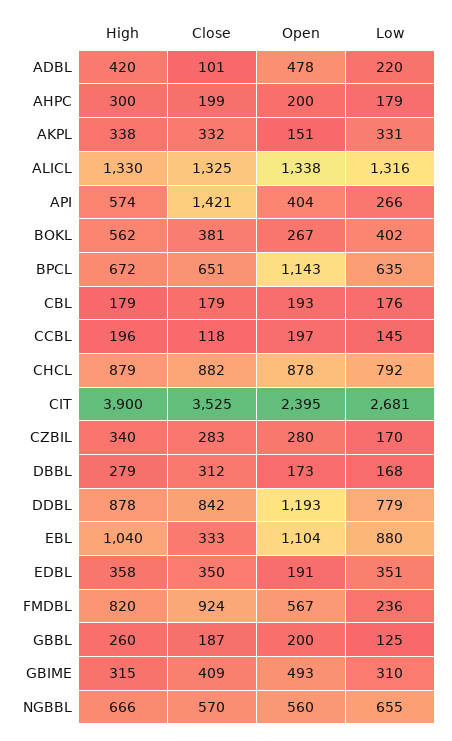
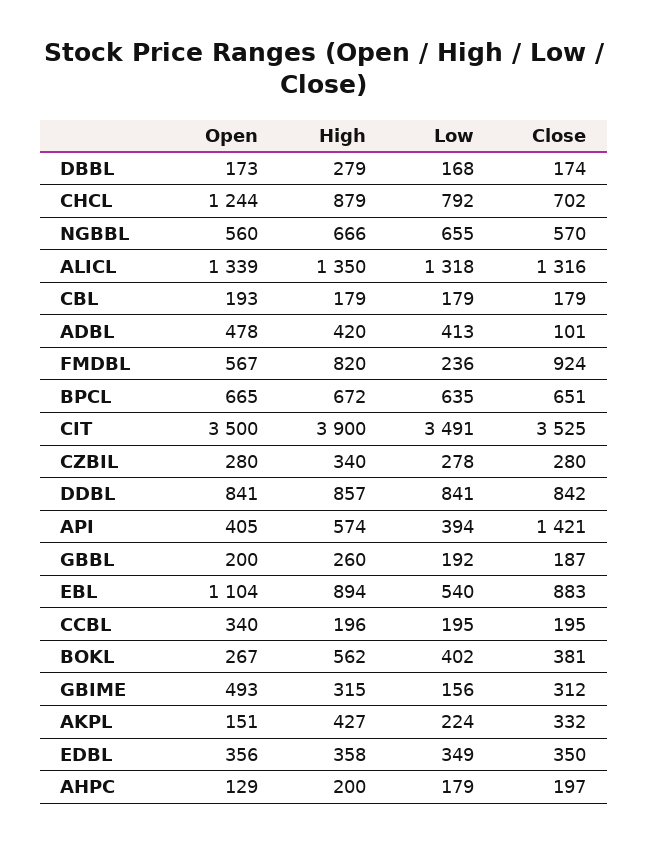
  {
    "High": {
      "ADBL": 420,
-     "AHPC": 300,
+     "AHPC": 200,
-     "AKPL": 338,
+     "AKPL": 427,
-     "ALICL": 1330,
+     "ALICL": 1350,
      "API": 574,
      "BOKL": 562,
      "BPCL": 672,
      "CBL": 179,
      "CCBL": 196,
      "CHCL": 879,
      "CIT": 3900,
      "CZBIL": 340,
      "DBBL": 279,
-     "DDBL": 878,
+     "DDBL": 857,
-     "EBL": 1040,
+     "EBL": 894,
      "EDBL": 358,
      "FMDBL": 820,
      "GBBL": 260,
      "GBIME": 315,
      "NGBBL": 666
    },
    "Close": {
      "ADBL": 101,
-     "AHPC": 199,
+     "AHPC": 197,
      "AKPL": 332,
-     "ALICL": 1325,
+     "ALICL": 1316,
      "API": 1421,
      "BOKL": 381,
      "BPCL": 651,
      "CBL": 179,
-     "CCBL": 118,
+     "CCBL": 195,
-     "CHCL": 882,
+     "CHCL": 702,
      "CIT": 3525,
-     "CZBIL": 283,
+     "CZBIL": 280,
-     "DBBL": 312,
+     "DBBL": 174,
      "DDBL": 842,
-     "EBL": 333,
+     "EBL": 883,
      "EDBL": 350,
      "FMDBL": 924,
      "GBBL": 187,
-     "GBIME": 409,
+     "GBIME": 312,
      "NGBBL": 570
    },
    "Open": {
      "ADBL": 478,
-     "AHPC": 200,
+     "AHPC": 129,
      "AKPL": 151,
-     "ALICL": 1338,
+     "ALICL": 1339,
-     "API": 404,
+     "API": 405,
      "BOKL": 267,
-     "BPCL": 1143,
+     "BPCL": 665,
      "CBL": 193,
-     "CCBL": 197,
+     "CCBL": 340,
-     "CHCL": 878,
+     "CHCL": 1244,
-     "CIT": 2395,
+     "CIT": 3500,
      "CZBIL": 280,
      "DBBL": 173,
-     "DDBL": 1193,
+     "DDBL": 841,
      "EBL": 1104,
-     "EDBL": 191,
+     "EDBL": 356,
      "FMDBL": 567,
      "GBBL": 200,
      "GBIME": 493,
      "NGBBL": 560
    },
    "Low": {
-     "ADBL": 220,
+     "ADBL": 413,
      "AHPC": 179,
-     "AKPL": 331,
+     "AKPL": 224,
-     "ALICL": 1316,
+     "ALICL": 1318,
-     "API": 266,
+     "API": 394,
      "BOKL": 402,
      "BPCL": 635,
-     "CBL": 176,
+     "CBL": 179,
-     "CCBL": 145,
+     "CCBL": 195,
      "CHCL": 792,
-     "CIT": 2681,
+     "CIT": 3491,
-     "CZBIL": 170,
+     "CZBIL": 278,
      "DBBL": 168,
-     "DDBL": 779,
+     "DDBL": 841,
-     "EBL": 880,
+     "EBL": 540,
-     "EDBL": 351,
+     "EDBL": 349,
      "FMDBL": 236,
-     "GBBL": 125,
+     "GBBL": 192,
-     "GBIME": 310,
+     "GBIME": 156,
      "NGBBL": 655
    }
  }

